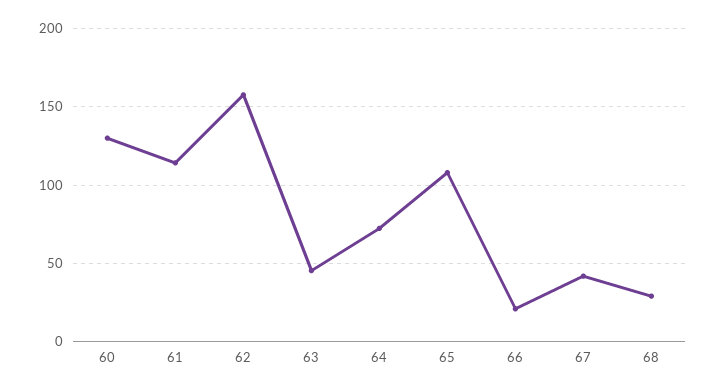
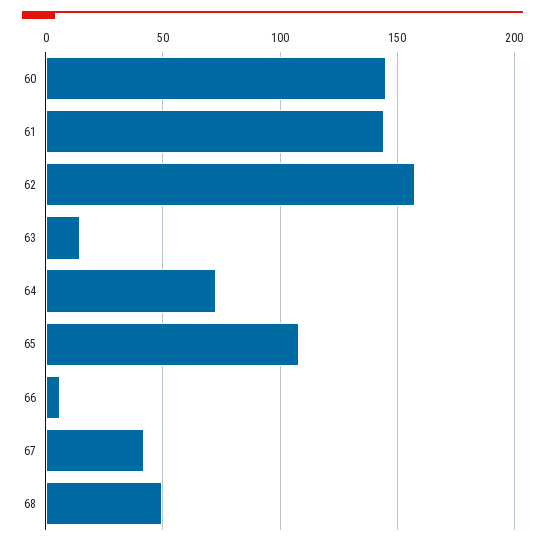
  {
-   "60": 130,
+   "60": 145,
-   "61": 115,
+   "61": 145,
    "62": 160,
-   "63": 45,
+   "63": 15,
    "64": 75,
    "65": 110,
-   "66": 20,
+   "66": 5,
    "67": 40,
-   "68": 30
+   "68": 50
  }

